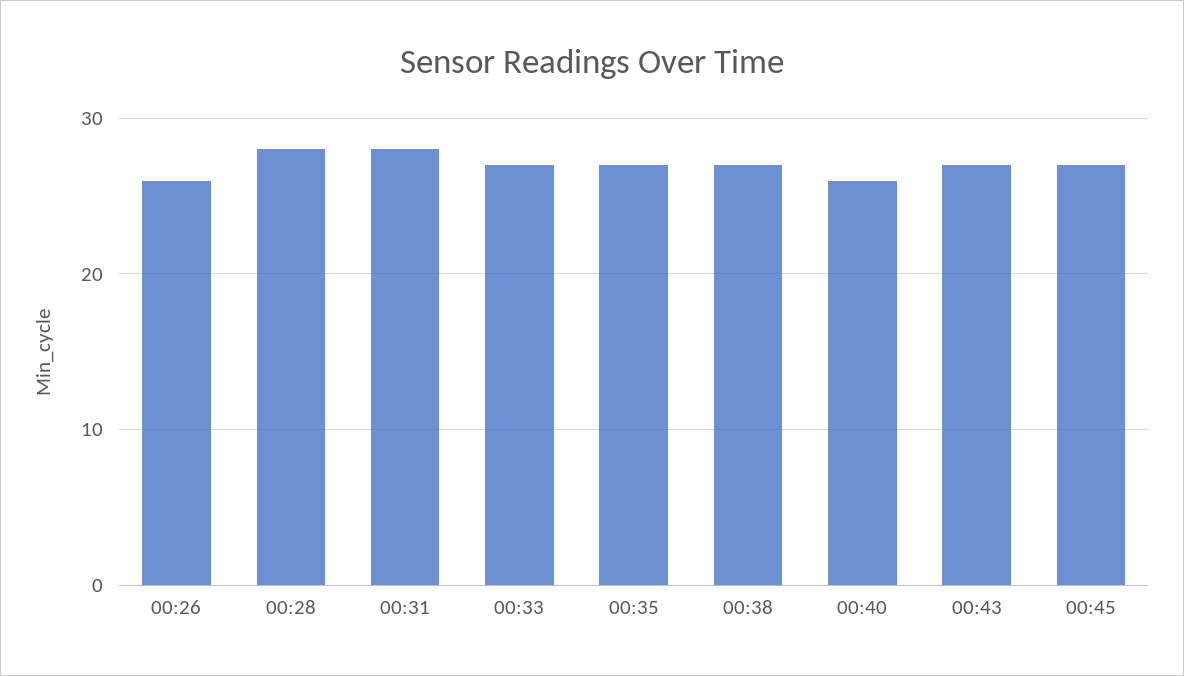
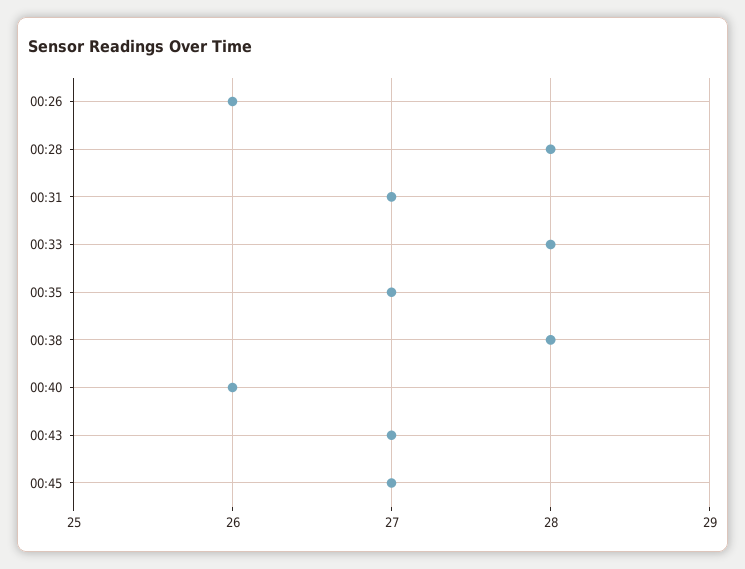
  {
    "00:26": 26,
    "00:28": 28,
-   "00:31": 28,
+   "00:31": 27,
-   "00:33": 27,
+   "00:33": 28,
    "00:35": 27,
-   "00:38": 27,
+   "00:38": 28,
    "00:40": 26,
    "00:43": 27,
    "00:45": 27
  }

